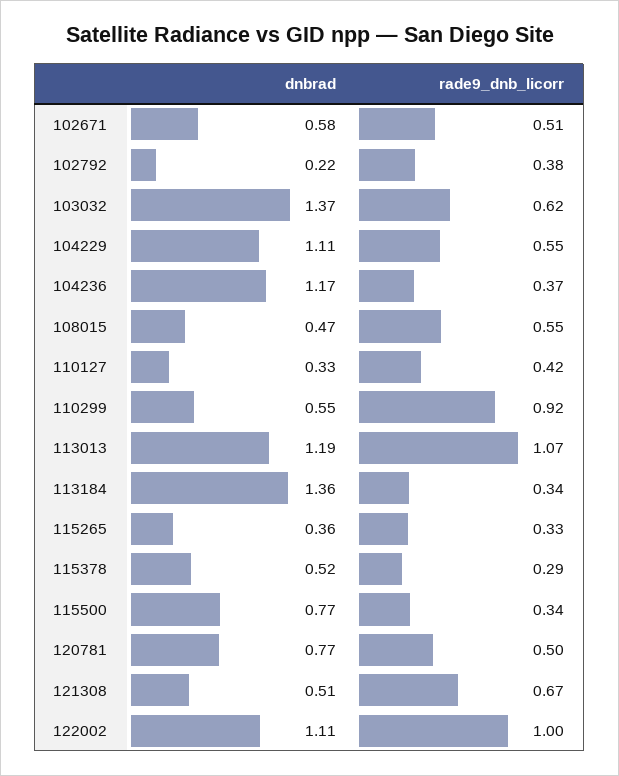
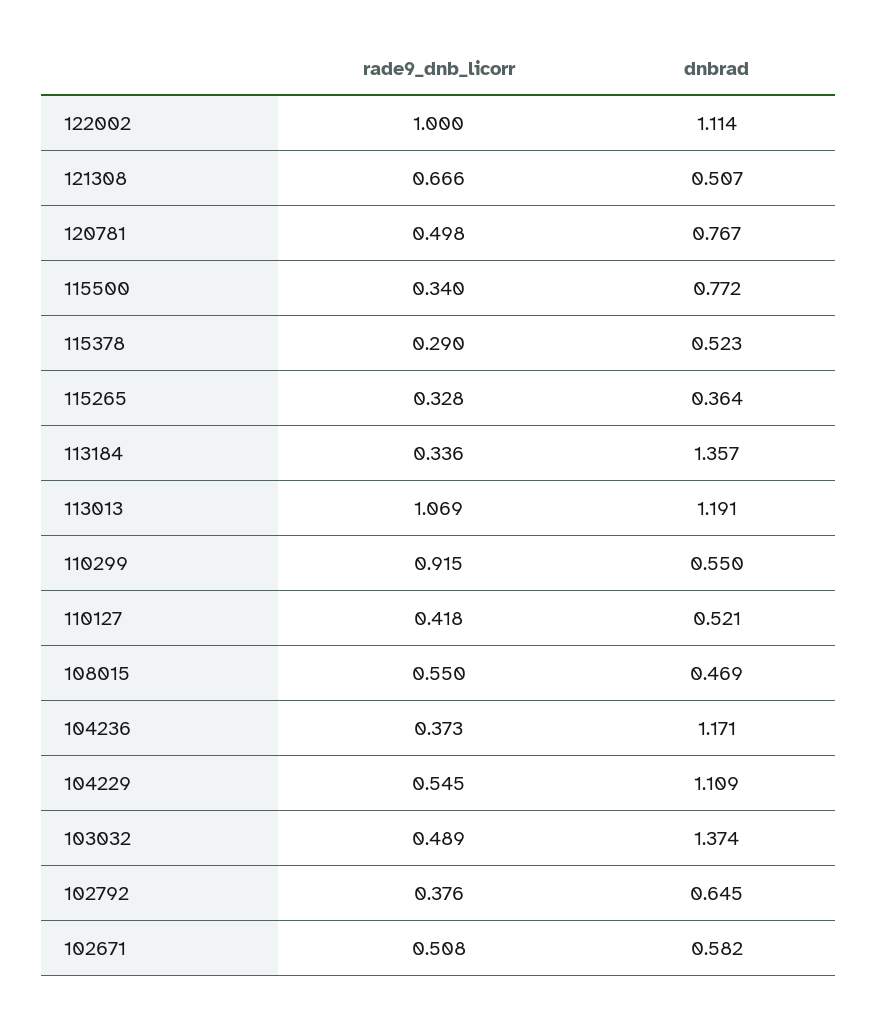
  {
    "dnbrad": {
      "102671": 0.582,
-     "102792": 0.22,
+     "102792": 0.645,
      "103032": 1.374,
      "104229": 1.109,
      "104236": 1.171,
      "108015": 0.469,
-     "110127": 0.33,
+     "110127": 0.521,
      "110299": 0.55,
      "113013": 1.191,
      "113184": 1.357,
      "115265": 0.364,
      "115378": 0.523,
      "115500": 0.772,
      "120781": 0.767,
      "121308": 0.507,
      "122002": 1.114
    },
    "rade9_dnb_licorr": {
      "102671": 0.508,
      "102792": 0.376,
-     "103032": 0.62,
+     "103032": 0.489,
      "104229": 0.545,
      "104236": 0.373,
      "108015": 0.55,
      "110127": 0.418,
      "110299": 0.915,
      "113013": 1.069,
      "113184": 0.336,
      "115265": 0.328,
      "115378": 0.29,
      "115500": 0.34,
      "120781": 0.498,
      "121308": 0.666,
      "122002": 1
    }
  }

